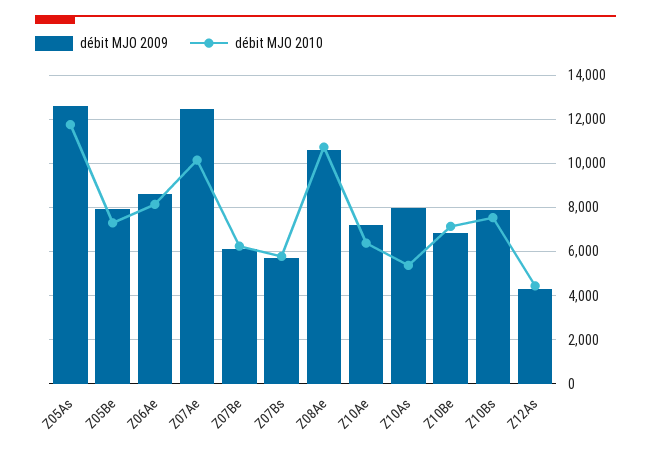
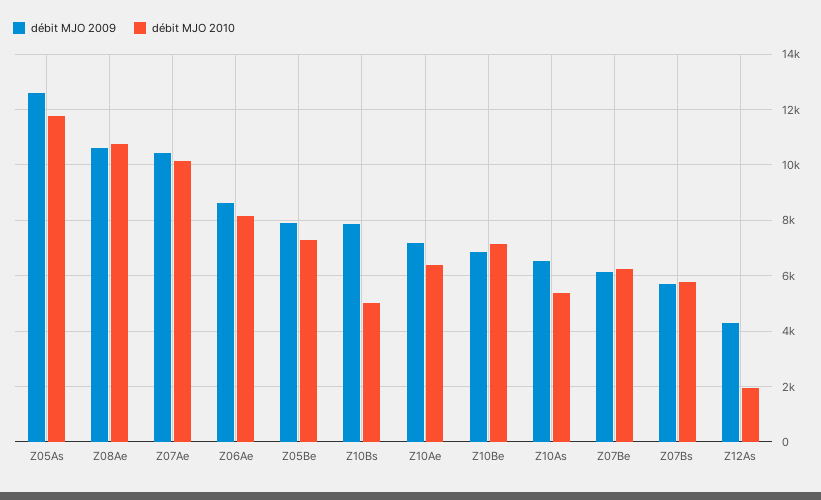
  {
    "débit MJO 2009": {
      "Z05As": 12500,
      "Z05Be": 8000,
      "Z06Ae": 8500,
-     "Z07Ae": 12500,
+     "Z07Ae": 10500,
      "Z07Be": 6000,
      "Z07Bs": 5750,
      "Z08Ae": 10500,
      "Z10Ae": 7250,
-     "Z10As": 8000,
+     "Z10As": 6500,
      "Z10Be": 6750,
      "Z10Bs": 7750,
      "Z12As": 4250
    },
    "débit MJO 2010": {
      "Z05As": 11750,
      "Z05Be": 7250,
      "Z06Ae": 8250,
      "Z07Ae": 10250,
      "Z07Be": 6250,
      "Z07Bs": 5750,
      "Z08Ae": 10750,
      "Z10Ae": 6500,
      "Z10As": 5250,
      "Z10Be": 7250,
-     "Z10Bs": 7500,
+     "Z10Bs": 5000,
-     "Z12As": 4500
+     "Z12As": 2000
    }
  }

